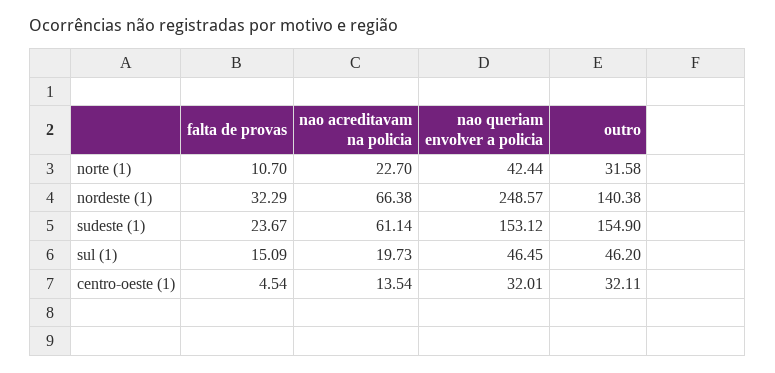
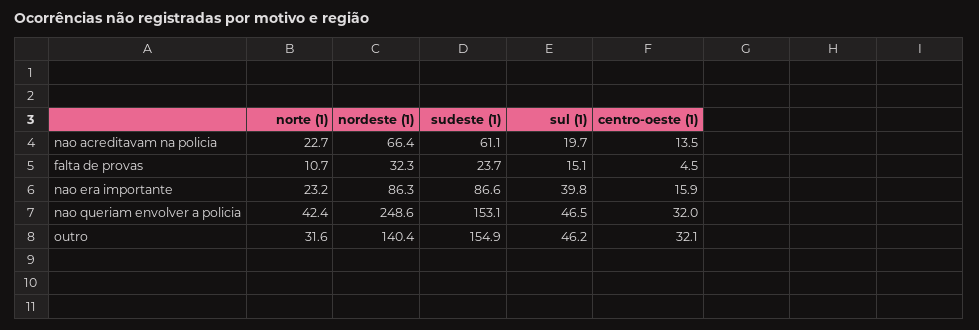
  {
    "falta de provas": {
      "norte (1)": 10.7,
      "nordeste (1)": 32.29,
      "sudeste (1)": 23.67,
      "sul (1)": 15.09,
      "centro-oeste (1)": 4.54
    },
    "nao acreditavam na policia": {
      "norte (1)": 22.7,
      "nordeste (1)": 66.38,
      "sudeste (1)": 61.14,
      "sul (1)": 19.73,
      "centro-oeste (1)": 13.54
    },
    "nao queriam envolver a policia": {
      "norte (1)": 42.44,
      "nordeste (1)": 248.57,
      "sudeste (1)": 153.12,
      "sul (1)": 46.45,
      "centro-oeste (1)": 32.01
    },
    "outro": {
      "norte (1)": 31.58,
      "nordeste (1)": 140.38,
      "sudeste (1)": 154.9,
      "sul (1)": 46.2,
      "centro-oeste (1)": 32.11
-   }
+   },
+   "nao era importante": {
+     "norte (1)": 23.2,
+     "nordeste (1)": 86.3,
+     "sudeste (1)": 86.6,
+     "sul (1)": 39.8,
+     "centro-oeste (1)": 15.9
+   }
  }

